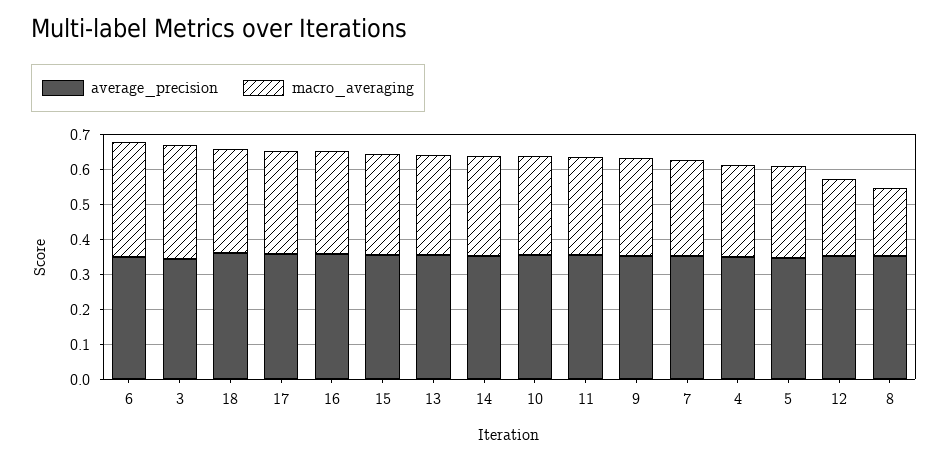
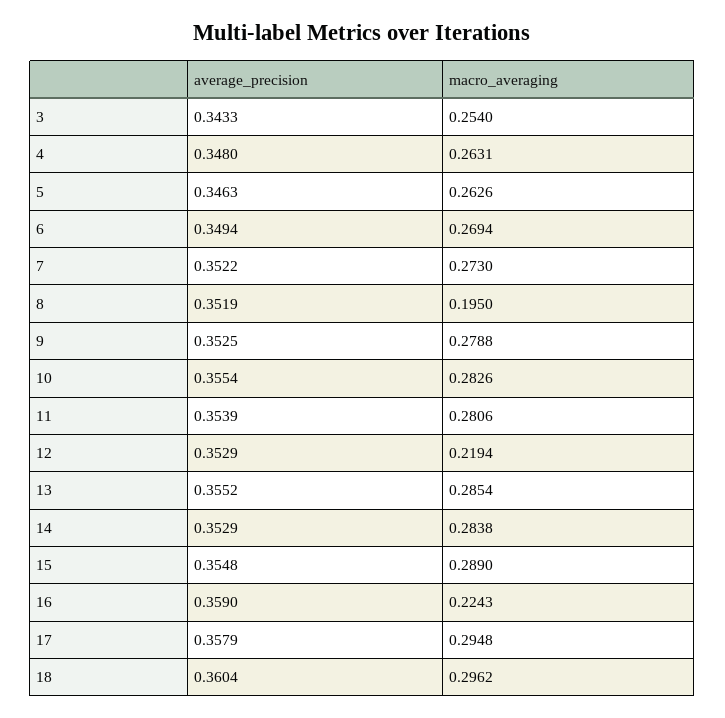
  {
    "average_precision": {
      "6": 0.3494,
      "3": 0.3433,
      "18": 0.3604,
      "17": 0.3579,
      "16": 0.359,
      "15": 0.3548,
      "13": 0.3552,
      "14": 0.3529,
      "10": 0.3554,
      "11": 0.3539,
      "9": 0.3525,
      "7": 0.3522,
      "4": 0.348,
      "5": 0.3463,
      "12": 0.3529,
      "8": 0.3519
    },
    "macro_averaging": {
-     "6": 0.325,
+     "6": 0.2694,
-     "3": 0.325,
+     "3": 0.254,
      "18": 0.2962,
      "17": 0.2948,
-     "16": 0.3,
+     "16": 0.2243,
      "15": 0.289,
      "13": 0.2854,
      "14": 0.2838,
      "10": 0.2826,
      "11": 0.2806,
      "9": 0.2788,
      "7": 0.273,
      "4": 0.2631,
      "5": 0.2626,
      "12": 0.2194,
      "8": 0.195
    }
  }

